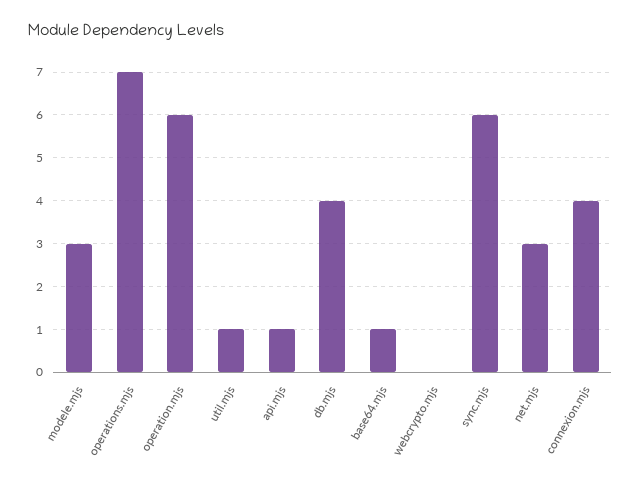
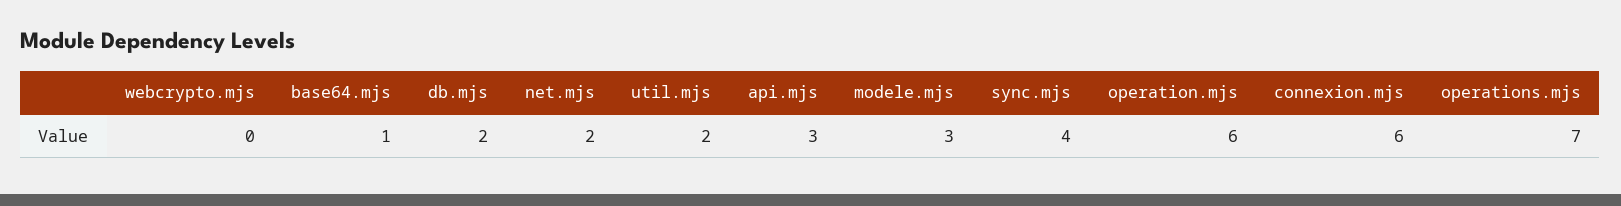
  {
    "modele.mjs": 3,
    "operations.mjs": 7,
    "operation.mjs": 6,
-   "util.mjs": 1,
+   "util.mjs": 2,
-   "api.mjs": 1,
+   "api.mjs": 3,
-   "db.mjs": 4,
+   "db.mjs": 2,
    "base64.mjs": 1,
    "webcrypto.mjs": 0,
-   "sync.mjs": 6,
+   "sync.mjs": 4,
-   "net.mjs": 3,
+   "net.mjs": 2,
-   "connexion.mjs": 4
+   "connexion.mjs": 6
  }

